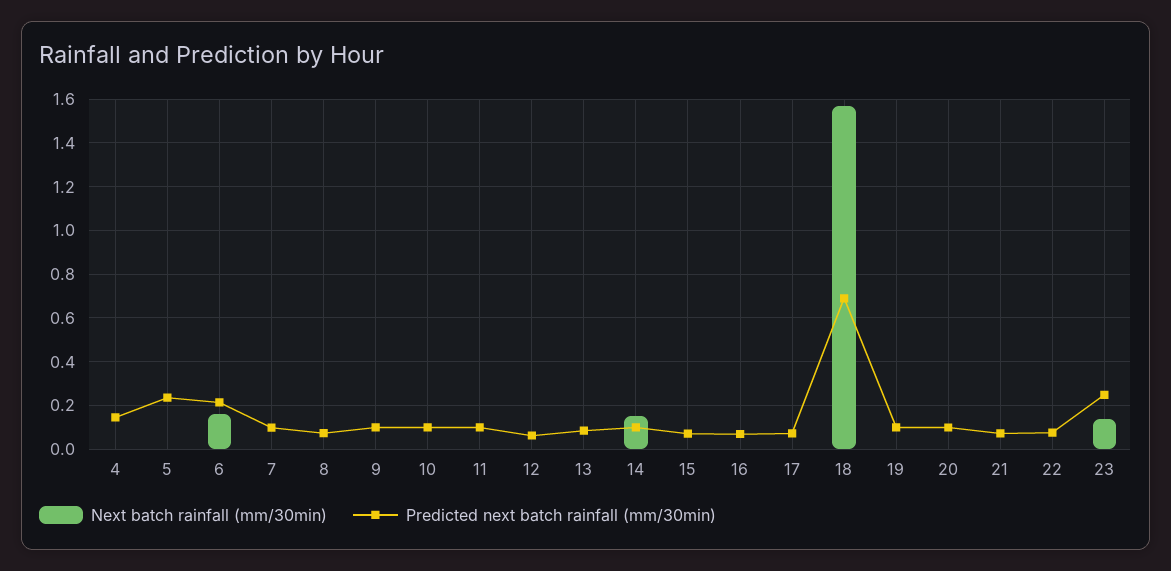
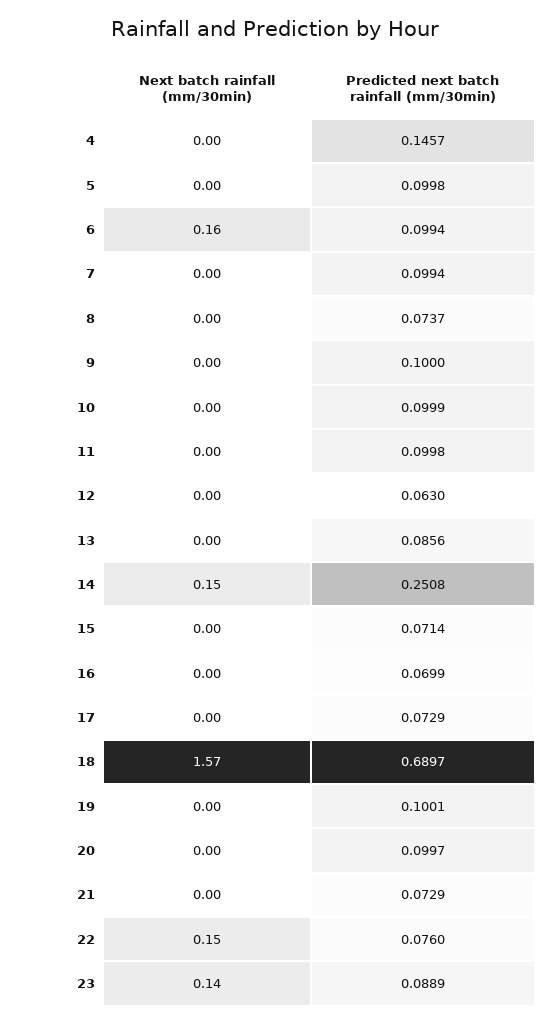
  {
    "Next batch rainfall (mm/30min)": {
      "4": 0,
      "5": 0,
      "6": 0.16,
      "7": 0,
      "8": 0,
      "9": 0,
      "10": 0,
      "11": 0,
      "12": 0,
      "13": 0,
      "14": 0.15,
      "15": 0,
      "16": 0,
      "17": 0,
      "18": 1.57,
      "19": 0,
      "20": 0,
      "21": 0,
-     "22": 0,
+     "22": 0.15,
      "23": 0.14
    },
    "Predicted next batch rainfall (mm/30min)": {
      "4": 0.1457,
-     "5": 0.25,
+     "5": 0.0998,
-     "6": 0.2,
+     "6": 0.0994,
      "7": 0.0994,
      "8": 0.0737,
      "9": 0.1,
      "10": 0.0999,
      "11": 0.0998,
      "12": 0.063,
      "13": 0.0856,
-     "14": 0.1,
+     "14": 0.2508,
      "15": 0.0714,
      "16": 0.0699,
      "17": 0.0729,
      "18": 0.6897,
      "19": 0.1001,
      "20": 0.0997,
      "21": 0.0729,
      "22": 0.076,
-     "23": 0.25
+     "23": 0.0889
    }
  }

